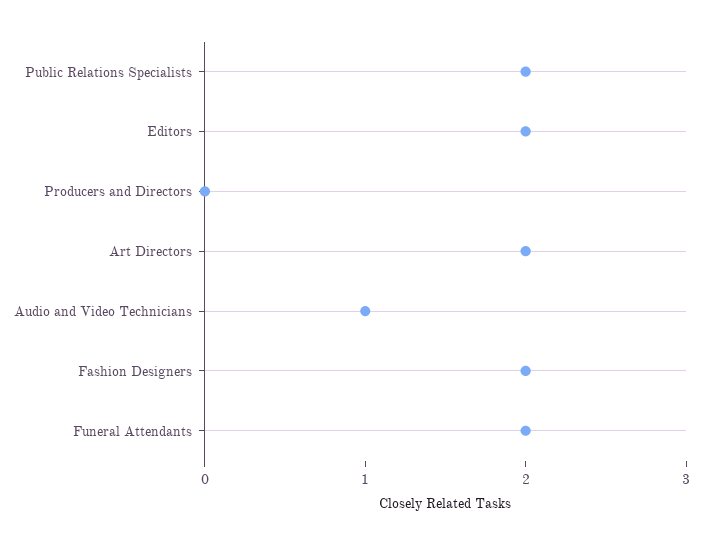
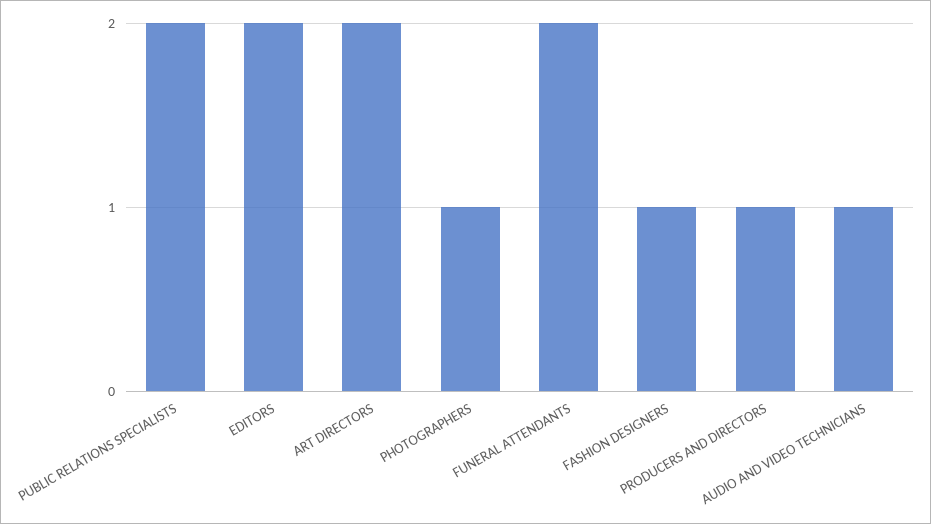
  {
    "Public Relations Specialists": 2,
    "Editors": 2,
-   "Producers and Directors": 0,
+   "Producers and Directors": 1,
    "Art Directors": 2,
    "Audio and Video Technicians": 1,
-   "Fashion Designers": 2,
+   "Fashion Designers": 1,
-   "Funeral Attendants": 2
+   "Funeral Attendants": 2,
+   "PHOTOGRAPHERS": 1
  }

